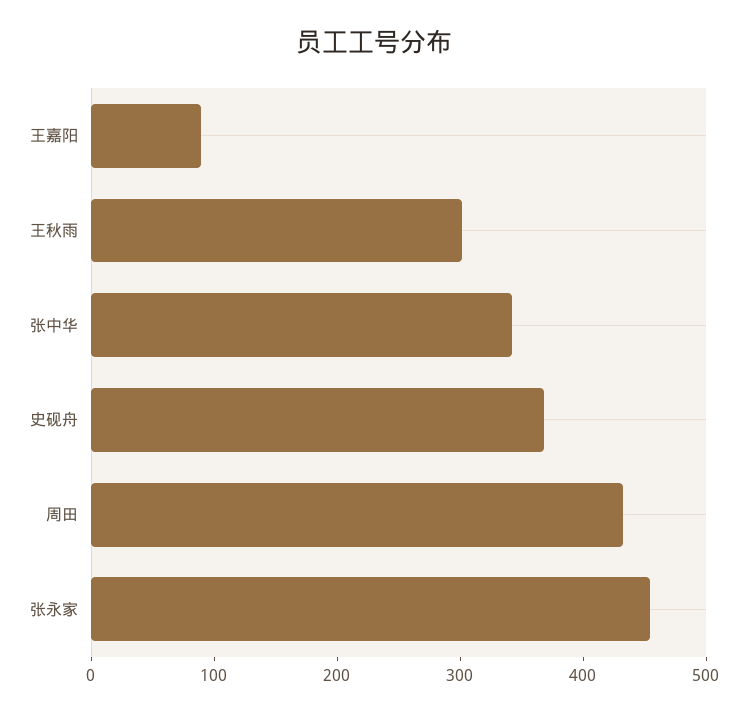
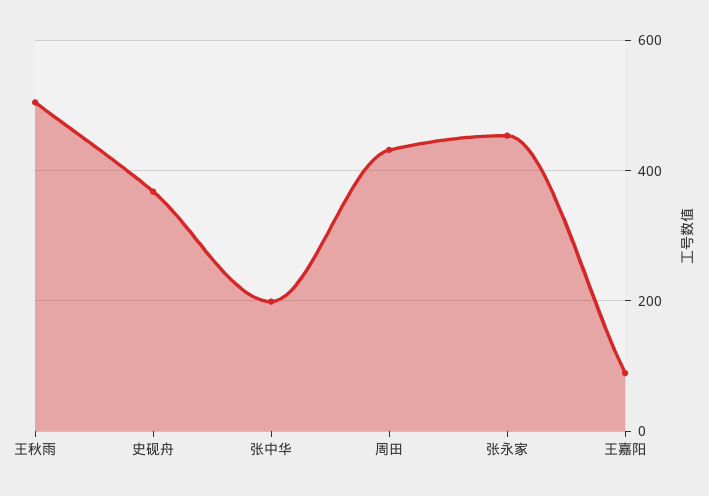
  {
    "王嘉阳": 80,
-   "王秋雨": 300,
+   "王秋雨": 500,
-   "张中华": 340,
+   "张中华": 200,
    "史砚舟": 360,
    "周田": 440,
    "张永家": 460
  }

